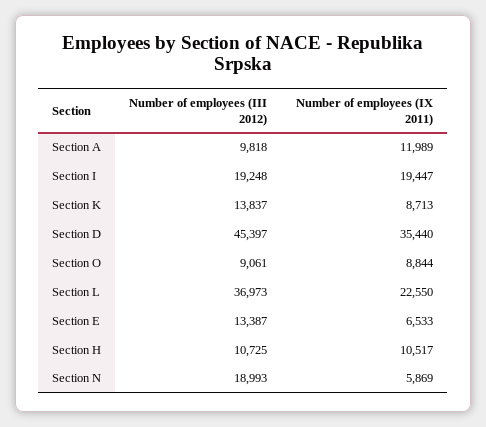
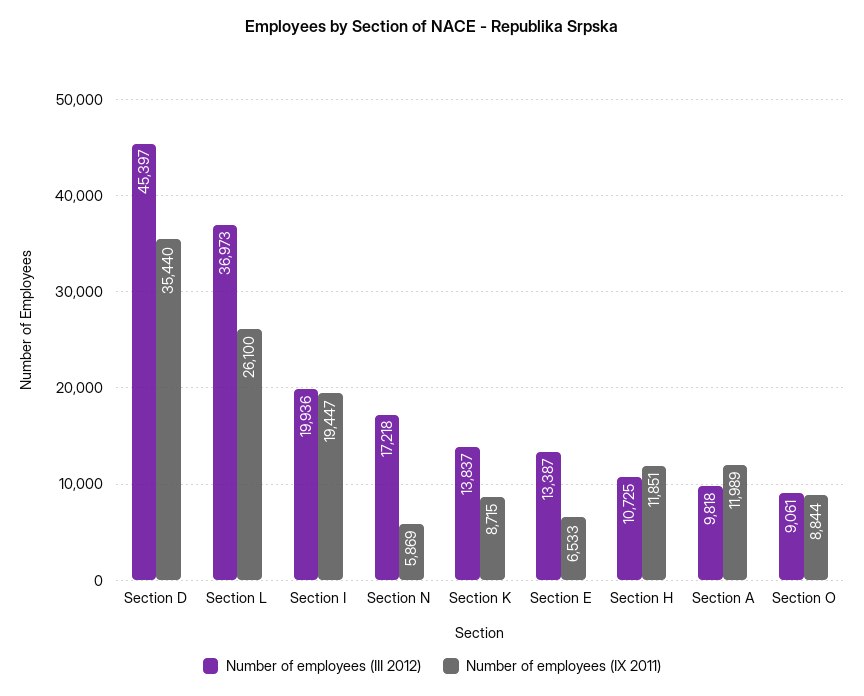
  {
    "Number of employees (III 2012)": {
      "Section A": 9818,
-     "Section I": 19248,
+     "Section I": 19936,
      "Section K": 13837,
      "Section D": 45397,
      "Section O": 9061,
      "Section L": 36973,
      "Section E": 13387,
      "Section H": 10725,
-     "Section N": 18993
+     "Section N": 17218
    },
    "Number of employees (IX 2011)": {
      "Section A": 11989,
      "Section I": 19447,
-     "Section K": 8713,
+     "Section K": 8715,
      "Section D": 35440,
      "Section O": 8844,
-     "Section L": 22550,
+     "Section L": 26100,
      "Section E": 6533,
-     "Section H": 10517,
+     "Section H": 11851,
      "Section N": 5869
    }
  }

